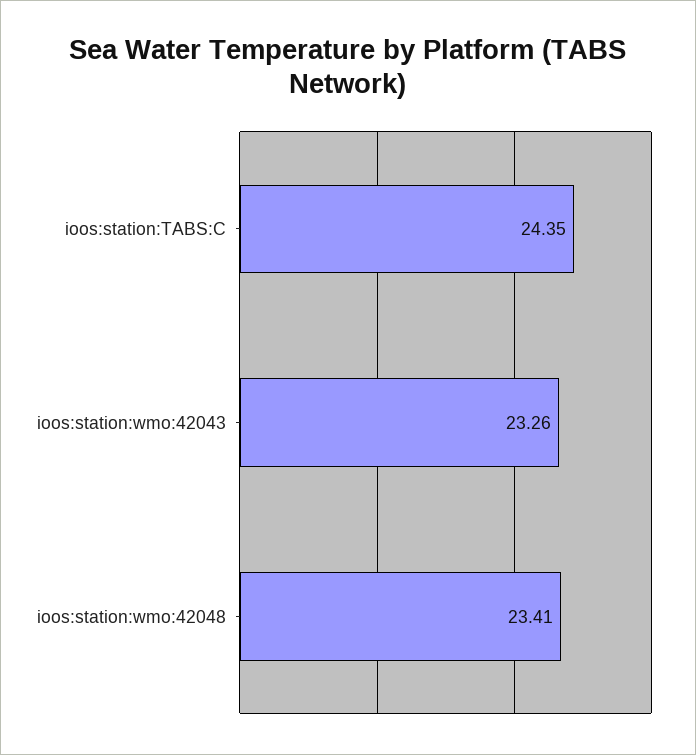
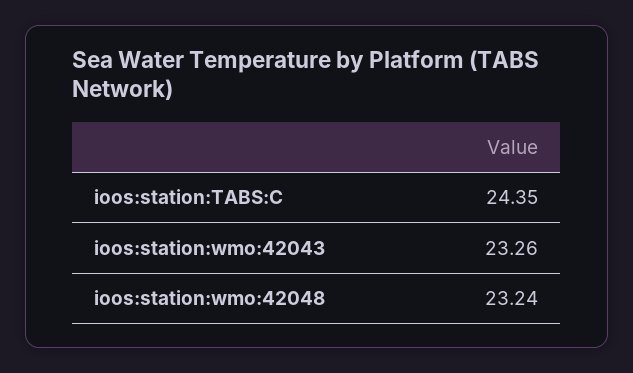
  {
    "ioos:station:TABS:C": 24.35,
    "ioos:station:wmo:42043": 23.26,
-   "ioos:station:wmo:42048": 23.41
+   "ioos:station:wmo:42048": 23.24
  }

